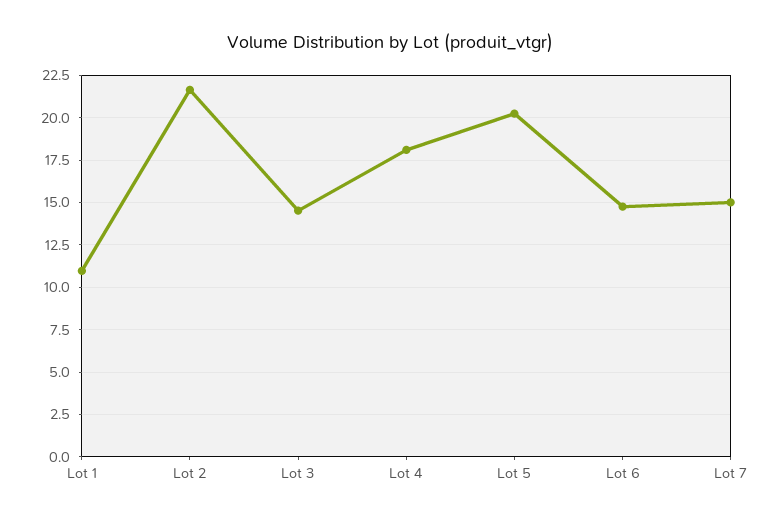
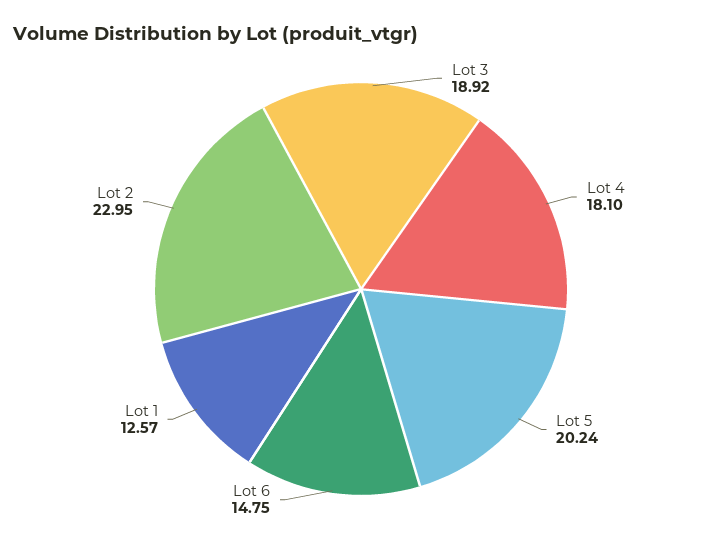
  {
-   "Lot 1": 11,
+   "Lot 1": 12.57,
-   "Lot 2": 21.5,
+   "Lot 2": 22.95,
-   "Lot 3": 14.5,
+   "Lot 3": 18.92,
    "Lot 4": 18.1,
    "Lot 5": 20.24,
-   "Lot 6": 14.75,
+   "Lot 6": 14.75
-   "Lot 7": 15
  }

